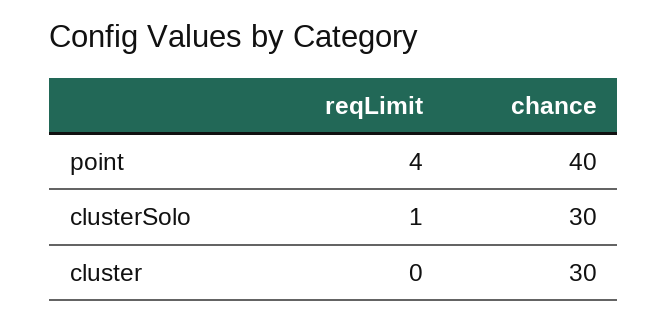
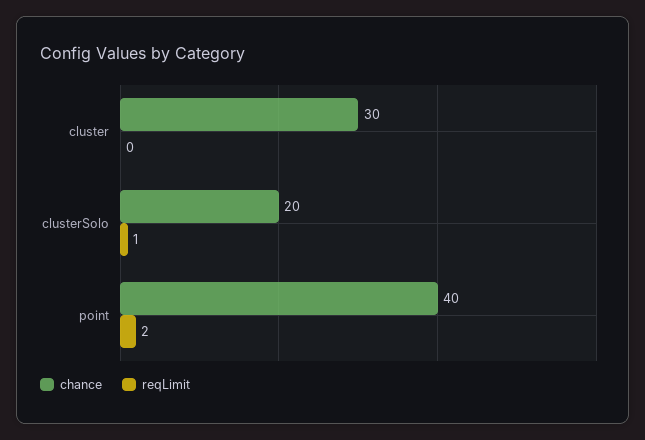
  {
    "reqLimit": {
-     "point": 4,
+     "point": 2,
      "clusterSolo": 1,
      "cluster": 0
    },
    "chance": {
      "point": 40,
-     "clusterSolo": 30,
+     "clusterSolo": 20,
      "cluster": 30
    }
  }

